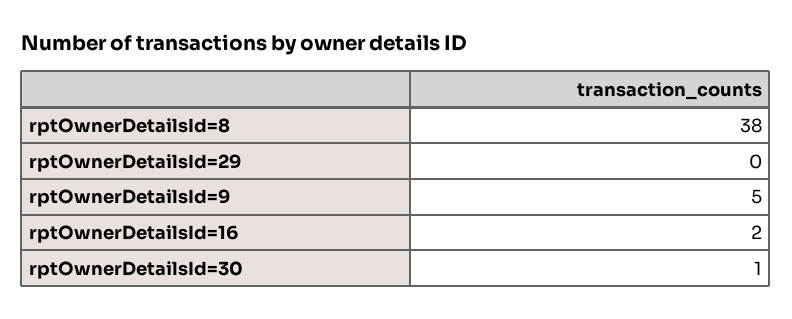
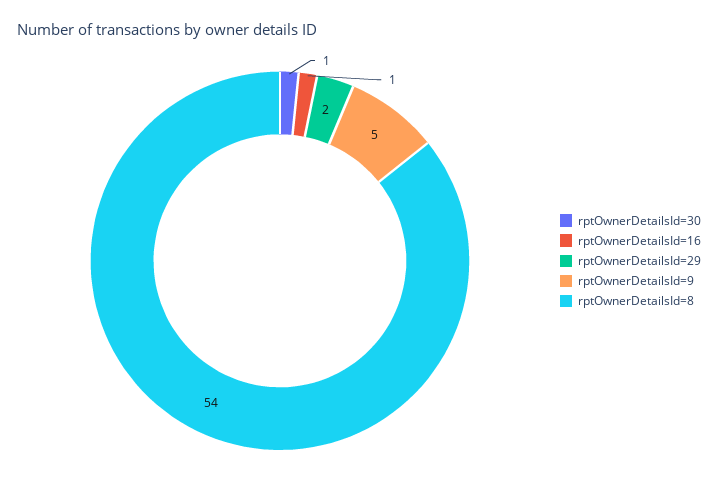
  {
-   "rptOwnerDetailsId=8": 38,
+   "rptOwnerDetailsId=8": 54,
-   "rptOwnerDetailsId=29": 0,
+   "rptOwnerDetailsId=29": 2,
    "rptOwnerDetailsId=9": 5,
-   "rptOwnerDetailsId=16": 2,
+   "rptOwnerDetailsId=16": 1,
    "rptOwnerDetailsId=30": 1
  }

